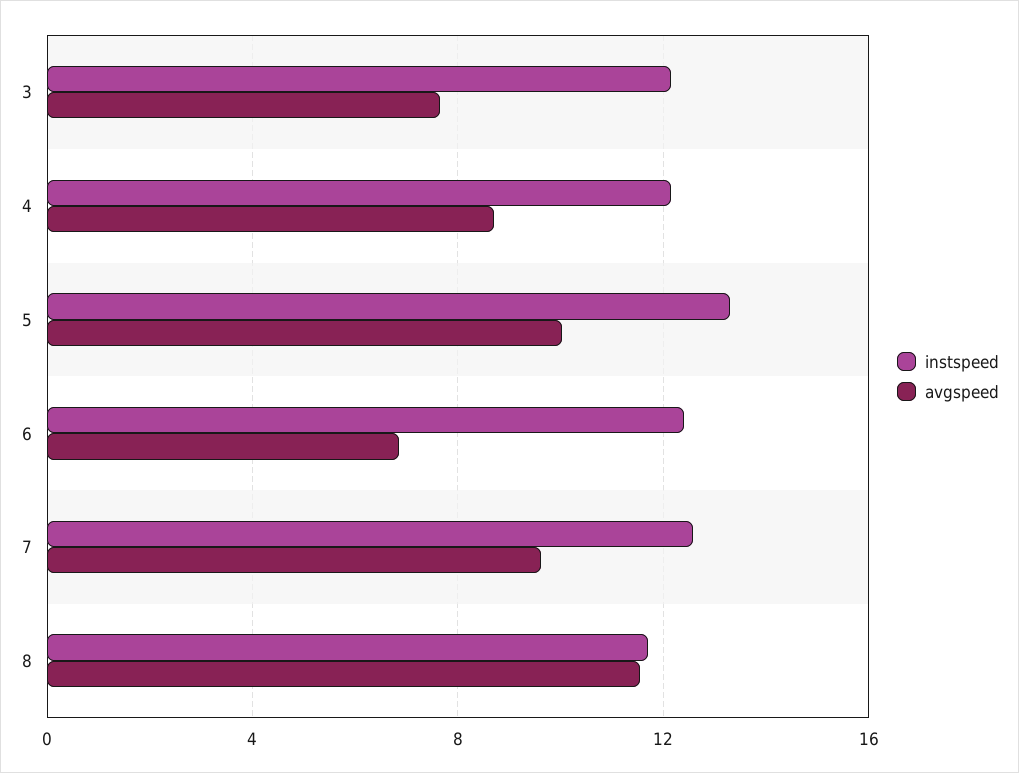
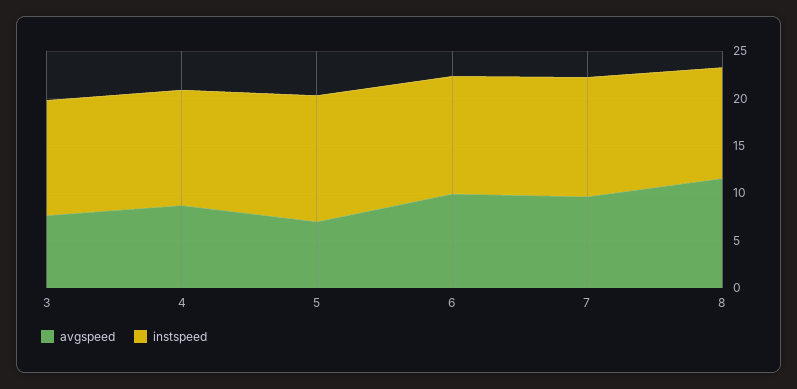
  {
    "instspeed": {
      "3": 12,
      "4": 12,
      "5": 13.5,
      "6": 12.5,
      "7": 12.5,
      "8": 11.5
    },
    "avgspeed": {
      "3": 7.5,
      "4": 8.5,
-     "5": 10,
+     "5": 7,
-     "6": 7,
+     "6": 10,
      "7": 9.5,
      "8": 11.5
    }
  }

